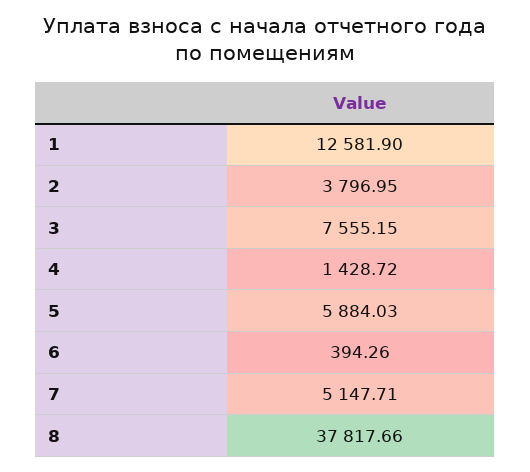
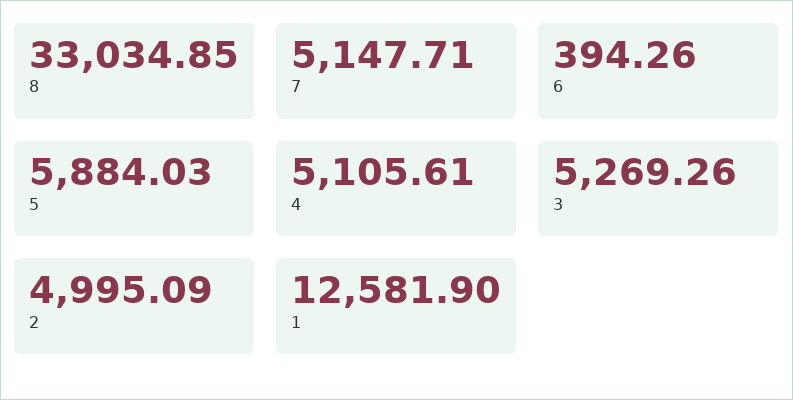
  {
    "1": 12581.9,
-   "2": 3796.95,
+   "2": 4995.09,
-   "3": 7555.15,
+   "3": 5269.26,
-   "4": 1428.72,
+   "4": 5105.61,
    "5": 5884.03,
    "6": 394.26,
    "7": 5147.71,
-   "8": 37817.66
+   "8": 33034.85
  }

